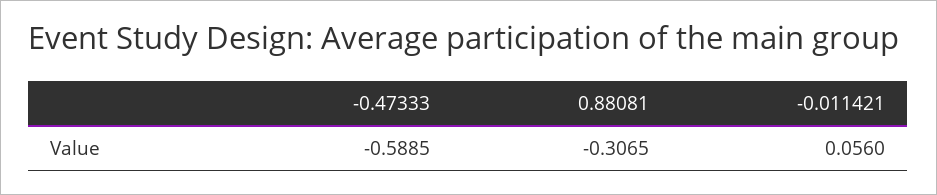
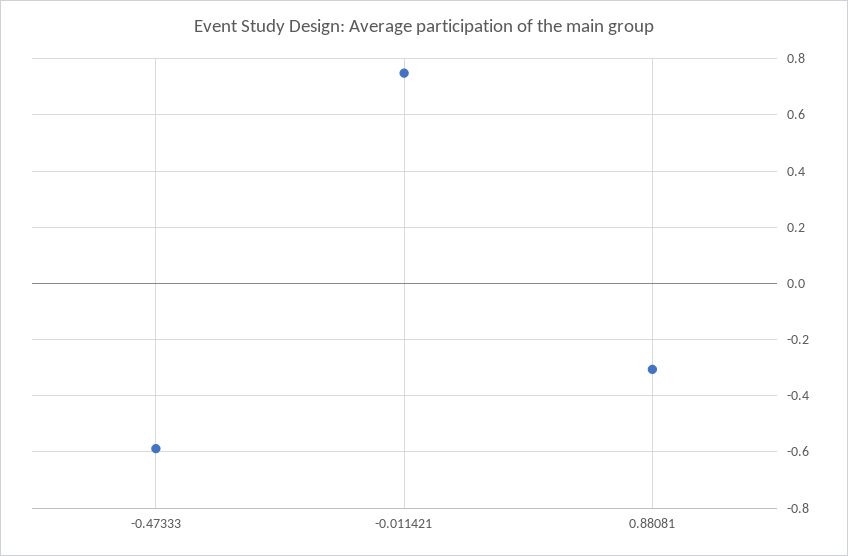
  {
    "-0.47333": -0.5885,
    "0.88081": -0.3065,
-   "-0.011421": 0.056
+   "-0.011421": 0.75
  }

